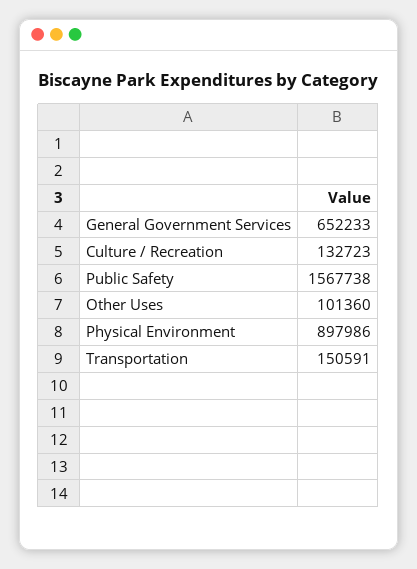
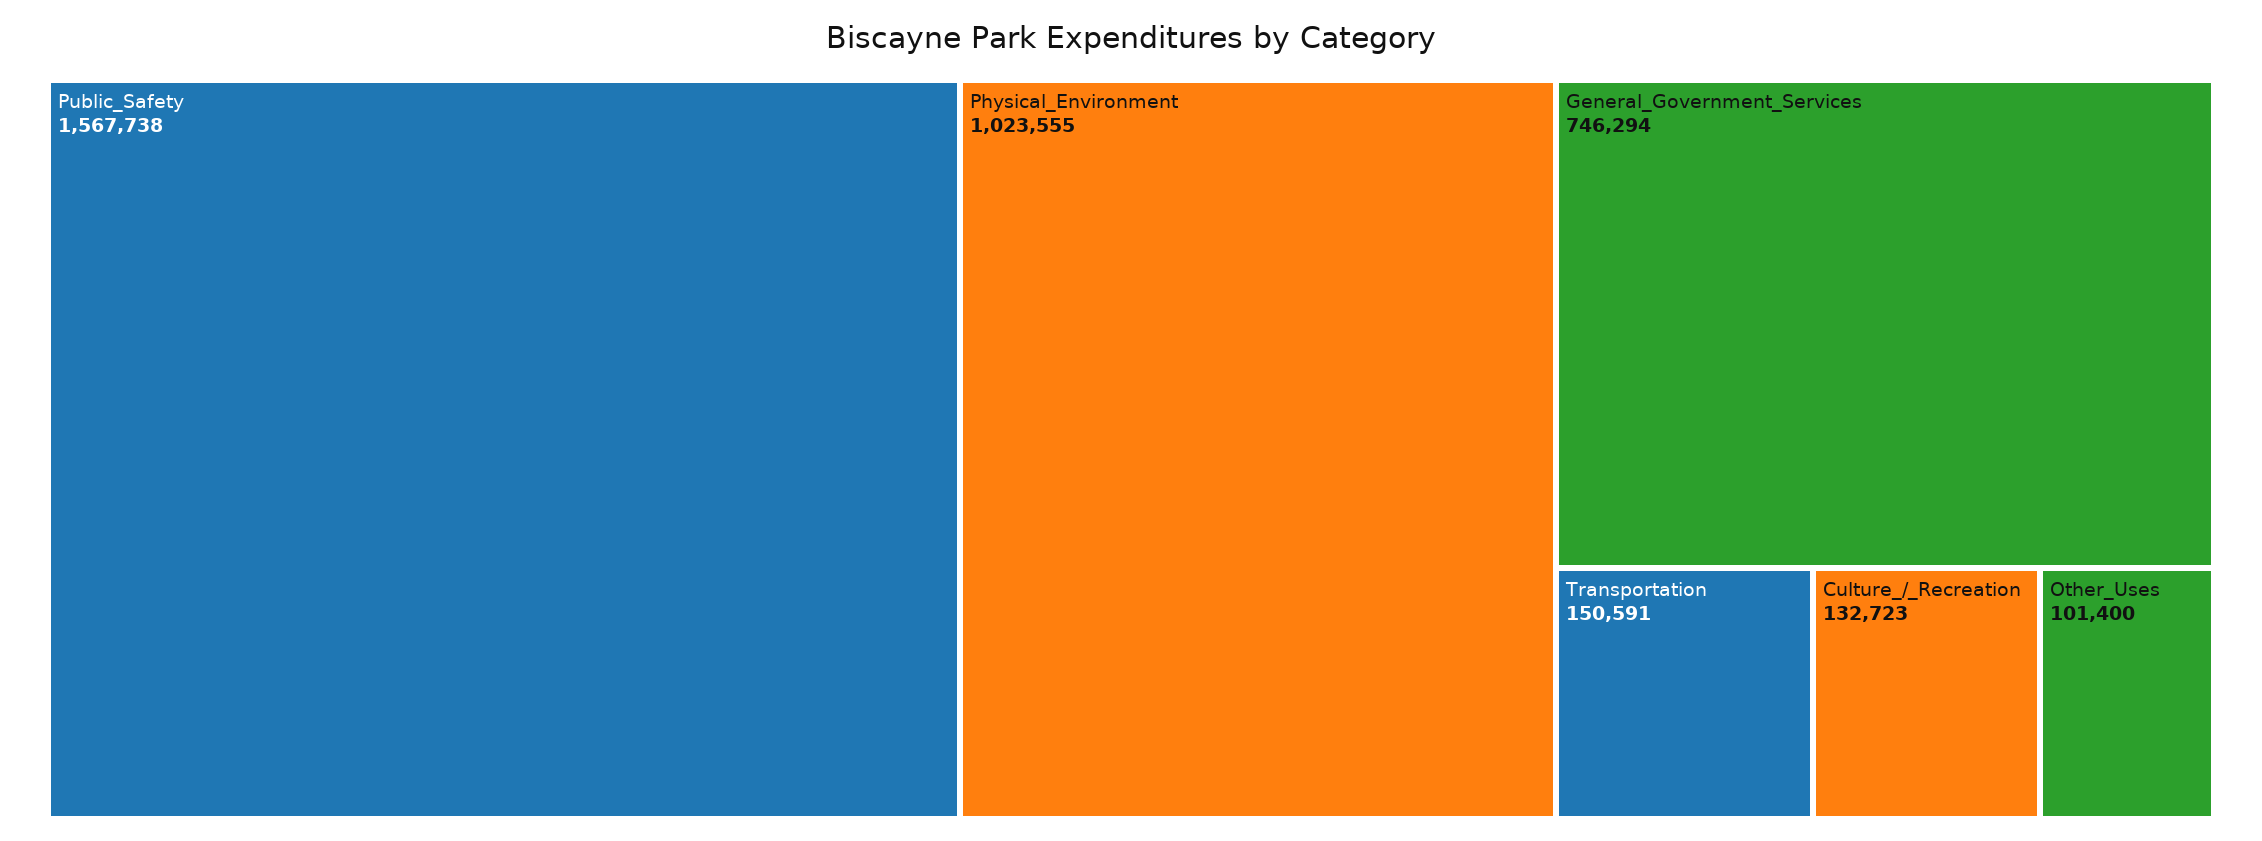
  {
-   "General Government Services": 652233,
+   "General Government Services": 746294,
    "Culture / Recreation": 132723,
    "Public Safety": 1567738,
-   "Other Uses": 101360,
+   "Other Uses": 101400,
-   "Physical Environment": 897986,
+   "Physical Environment": 1023555,
    "Transportation": 150591
  }

